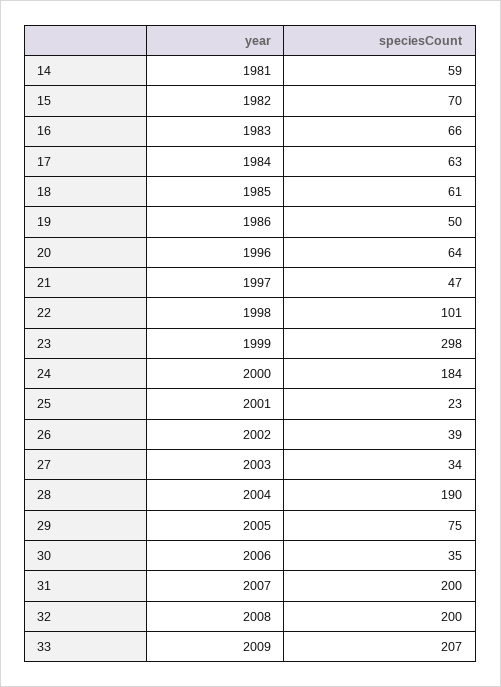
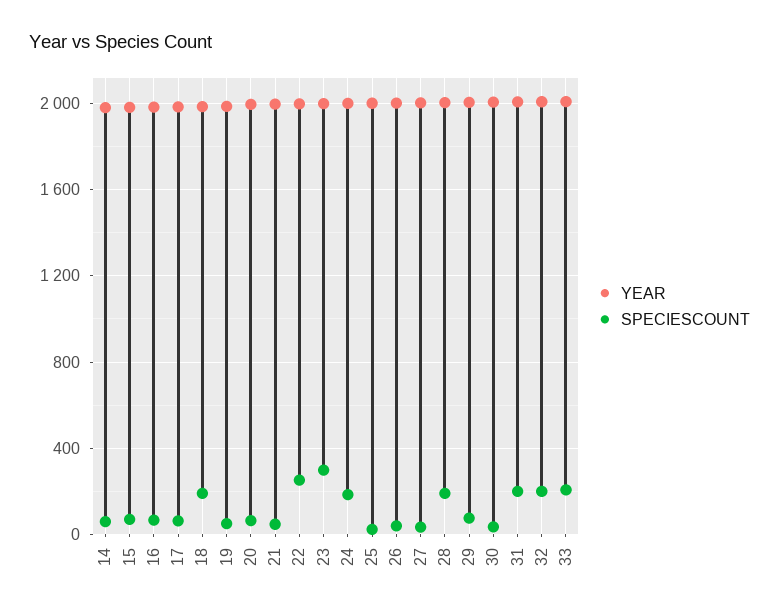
  {
    "year": {
      "14": 1981,
      "15": 1982,
      "16": 1983,
      "17": 1984,
      "18": 1985,
      "19": 1986,
      "20": 1996,
      "21": 1997,
      "22": 1998,
      "23": 1999,
      "24": 2000,
      "25": 2001,
      "26": 2002,
      "27": 2003,
      "28": 2004,
      "29": 2005,
      "30": 2006,
      "31": 2007,
      "32": 2008,
      "33": 2009
    },
    "speciesCount": {
      "14": 59,
      "15": 70,
      "16": 66,
      "17": 63,
-     "18": 61,
+     "18": 200,
      "19": 50,
      "20": 64,
      "21": 47,
-     "22": 101,
+     "22": 250,
      "23": 298,
      "24": 184,
      "25": 23,
      "26": 39,
      "27": 34,
      "28": 190,
      "29": 75,
      "30": 35,
      "31": 200,
      "32": 200,
      "33": 207
    }
  }

